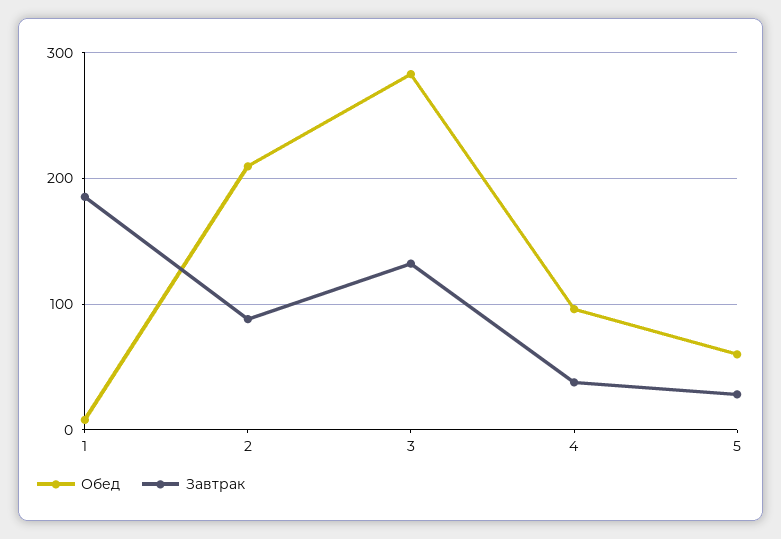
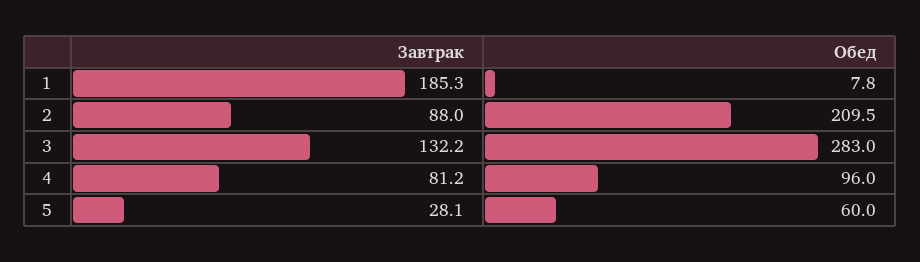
  {
    "Обед": {
      "1": 7.8,
      "2": 209.5,
      "3": 283,
      "4": 96,
      "5": 60
    },
    "Завтрак": {
      "1": 185.3,
      "2": 88,
      "3": 132.2,
-     "4": 40,
+     "4": 81.2,
      "5": 28.1
    }
  }

